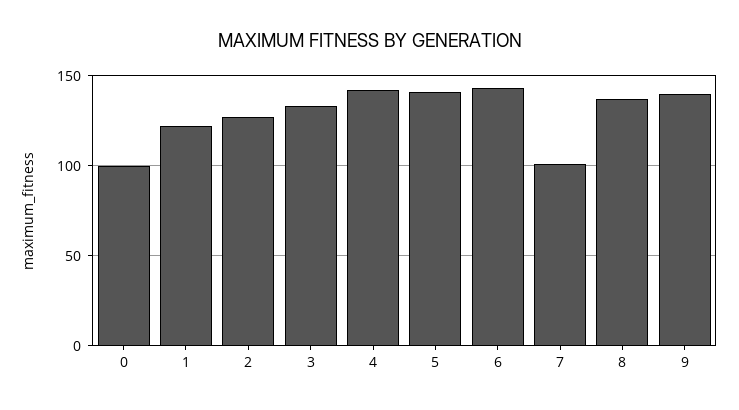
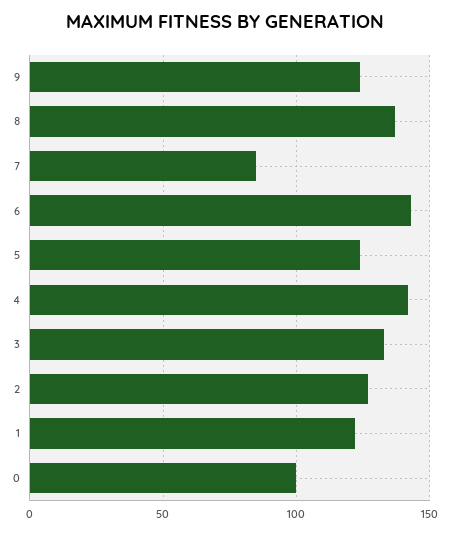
  {
    "0": 100,
    "1": 120,
    "2": 125,
    "3": 135,
    "4": 140,
-   "5": 140,
+   "5": 125,
    "6": 145,
-   "7": 100,
+   "7": 85,
    "8": 135,
-   "9": 140
+   "9": 125
  }

